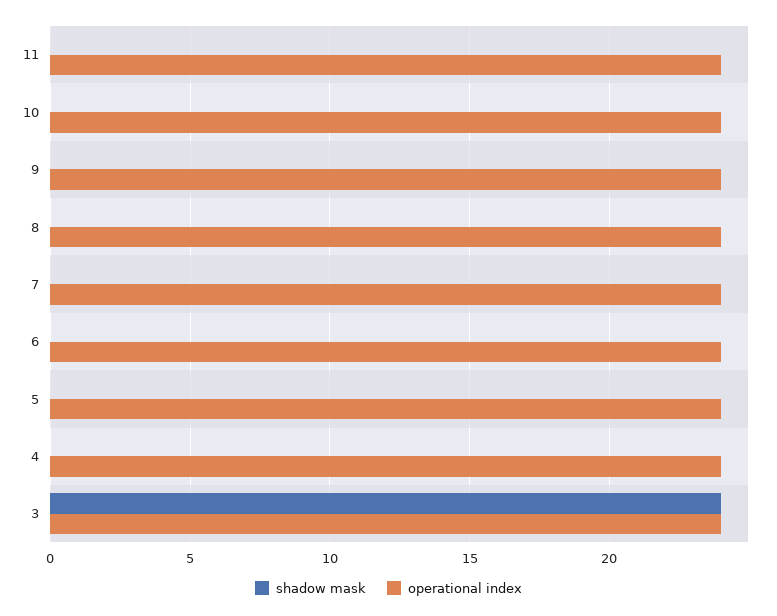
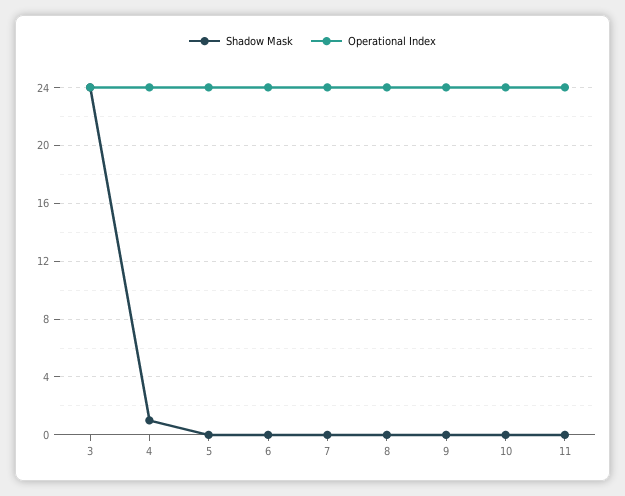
  {
    "shadow mask": {
      "11": 0,
      "10": 0,
      "9": 0,
      "8": 0,
      "7": 0,
      "6": 0,
      "5": 0,
-     "4": 0,
+     "4": 1,
      "3": 24
    },
    "operational index": {
      "11": 24,
      "10": 24,
      "9": 24,
      "8": 24,
      "7": 24,
      "6": 24,
      "5": 24,
      "4": 24,
      "3": 24
    }
  }

